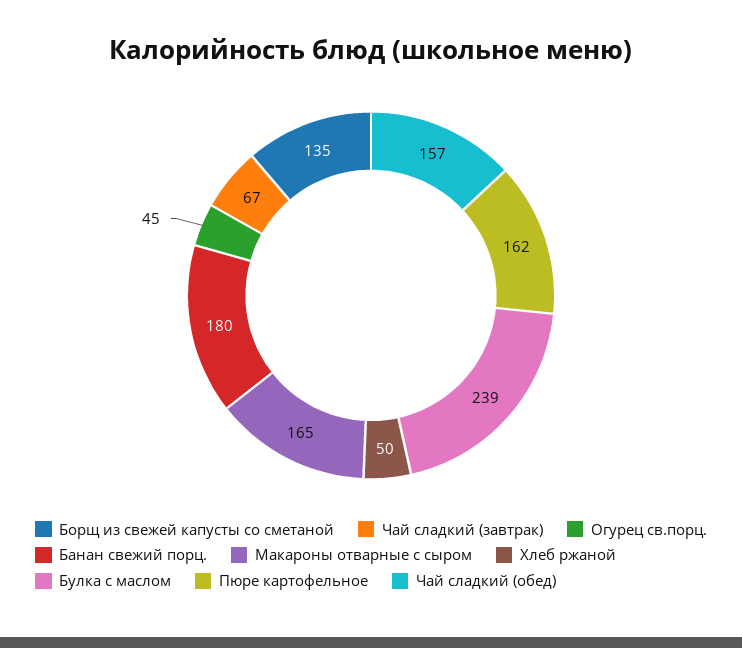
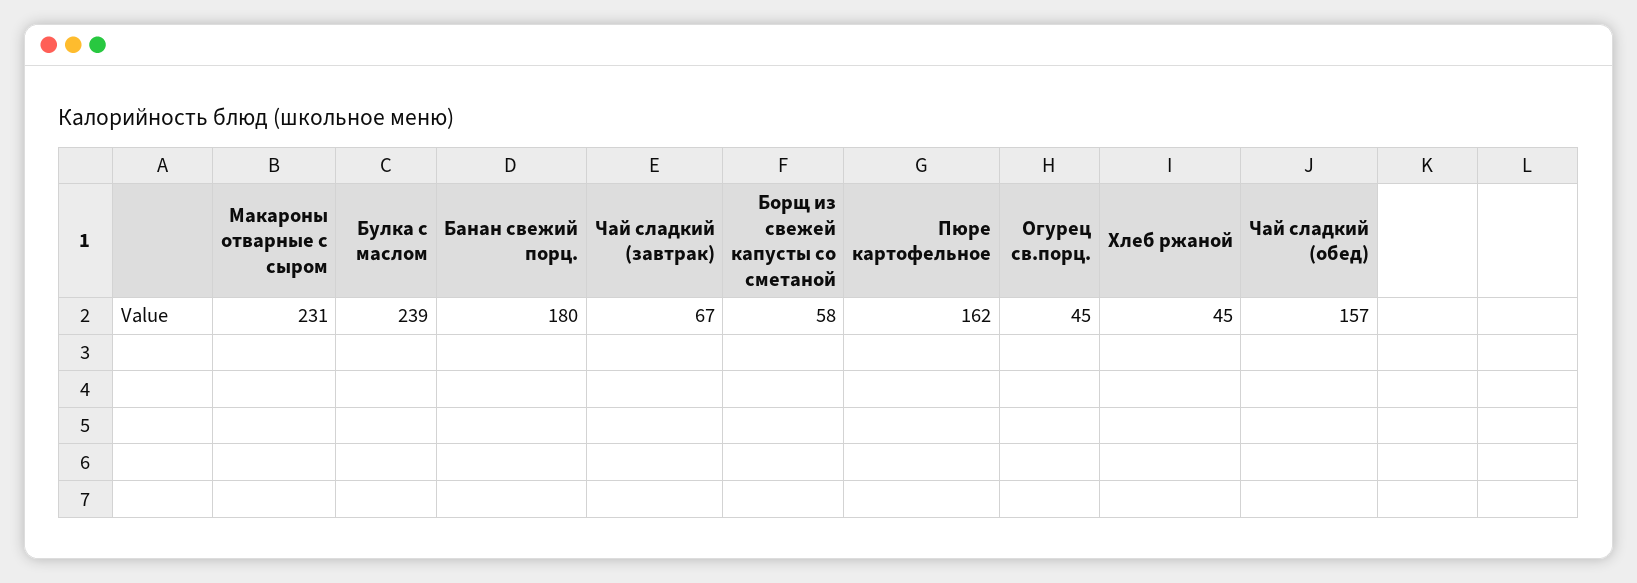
  {
-   "Борщ из свежей капусты со сметаной": 135,
+   "Борщ из свежей капусты со сметаной": 58,
    "Чай сладкий (завтрак)": 67,
    "Огурец св.порц.": 45,
    "Банан свежий порц.": 180,
-   "Макароны отварные с сыром": 165,
+   "Макароны отварные с сыром": 231,
-   "Хлеб ржаной": 50,
+   "Хлеб ржаной": 45,
    "Булка с маслом": 239,
    "Пюре картофельное": 162,
    "Чай сладкий (обед)": 157
  }

